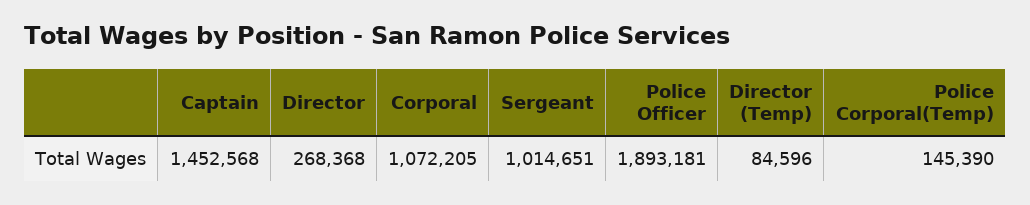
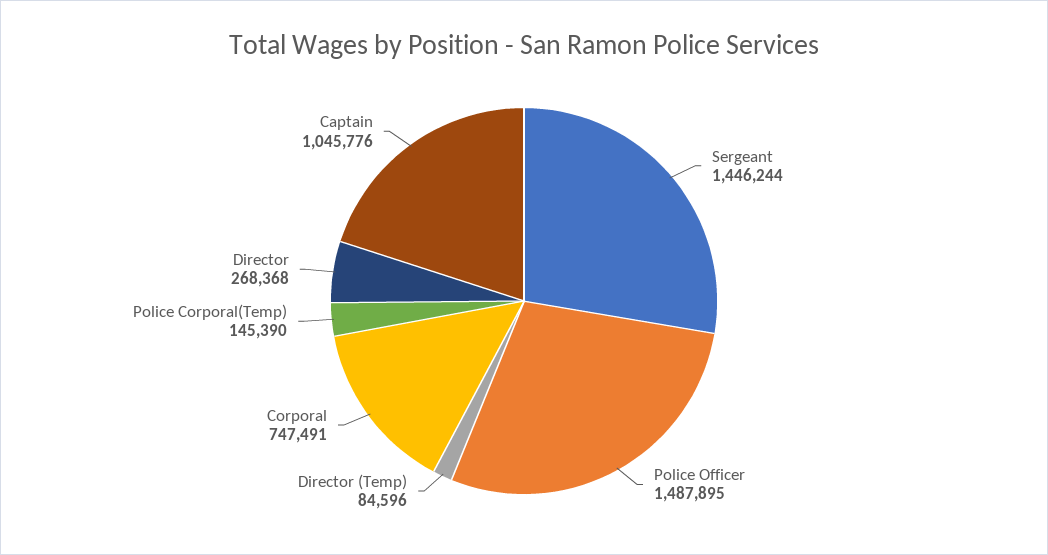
  {
-   "Captain": 1452568,
+   "Captain": 1045776,
    "Director": 268368,
-   "Corporal": 1072205,
+   "Corporal": 747491,
-   "Sergeant": 1014651,
+   "Sergeant": 1446244,
-   "Police Officer": 1893181,
+   "Police Officer": 1487895,
    "Director (Temp)": 84596,
    "Police Corporal(Temp)": 145390
  }

